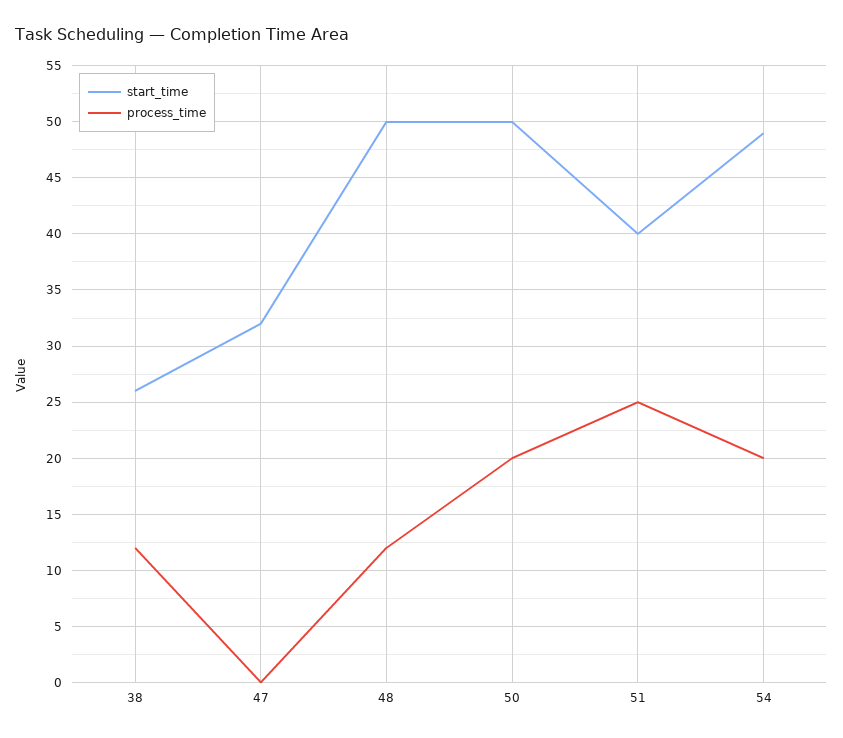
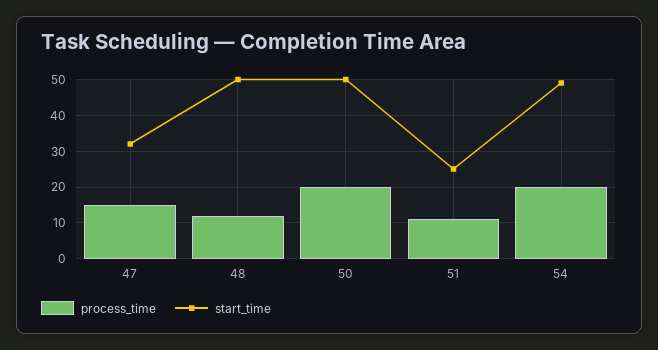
  {
    "start_time": {
-     "38": 26,
      "47": 32,
      "48": 50,
      "50": 50,
-     "51": 40,
+     "51": 25,
      "54": 49
    },
    "process_time": {
-     "38": 12,
-     "47": 0,
+     "47": 15,
      "48": 12,
      "50": 20,
-     "51": 25,
+     "51": 10,
      "54": 20
    }
  }

